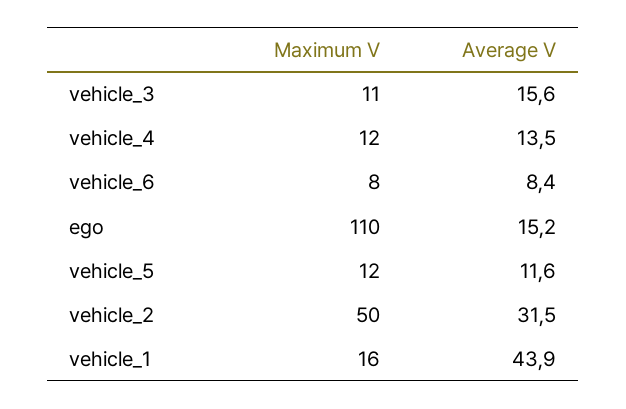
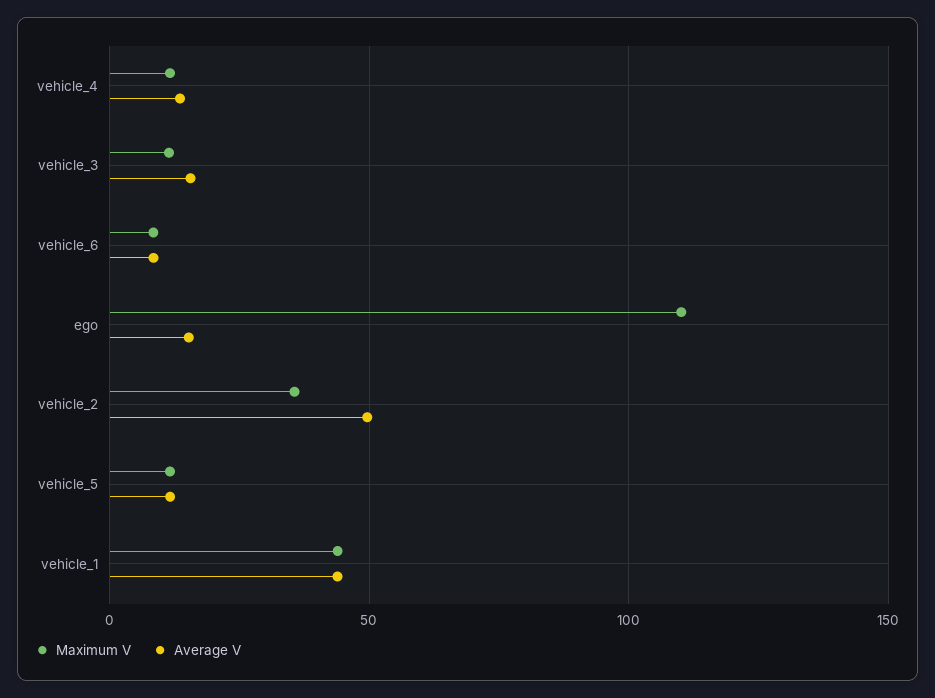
  {
    "Maximum V": {
      "vehicle_3": 11,
      "vehicle_4": 12,
      "vehicle_6": 8,
      "ego": 110,
      "vehicle_5": 12,
-     "vehicle_2": 50,
+     "vehicle_2": 35,
-     "vehicle_1": 16
+     "vehicle_1": 45
    },
    "Average V": {
      "vehicle_3": 15.6,
      "vehicle_4": 13.5,
      "vehicle_6": 8.4,
      "ego": 15.2,
      "vehicle_5": 11.6,
-     "vehicle_2": 31.5,
+     "vehicle_2": 50,
      "vehicle_1": 43.9
    }
  }

